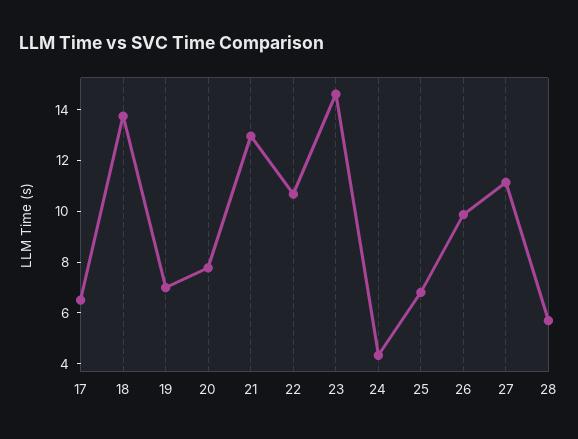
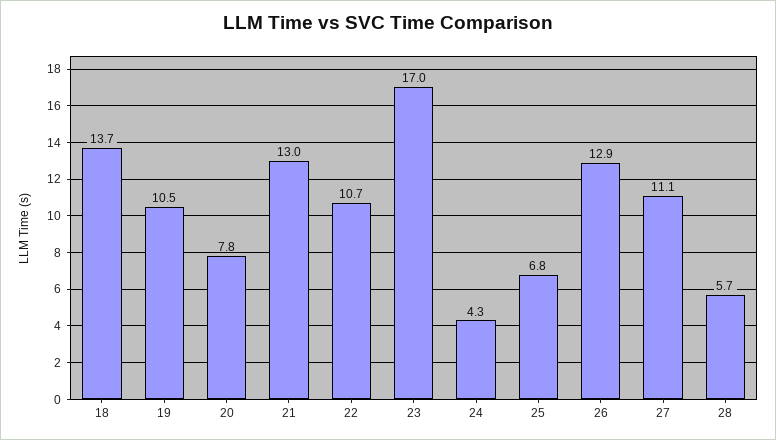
  {
-   "17": 6.5,
    "18": 13.7,
-   "19": 7,
+   "19": 10.5,
    "20": 7.8,
    "21": 13,
    "22": 10.7,
-   "23": 14.5,
+   "23": 17,
    "24": 4.3,
    "25": 6.8,
-   "26": 10,
+   "26": 12.9,
    "27": 11.1,
    "28": 5.7
  }

